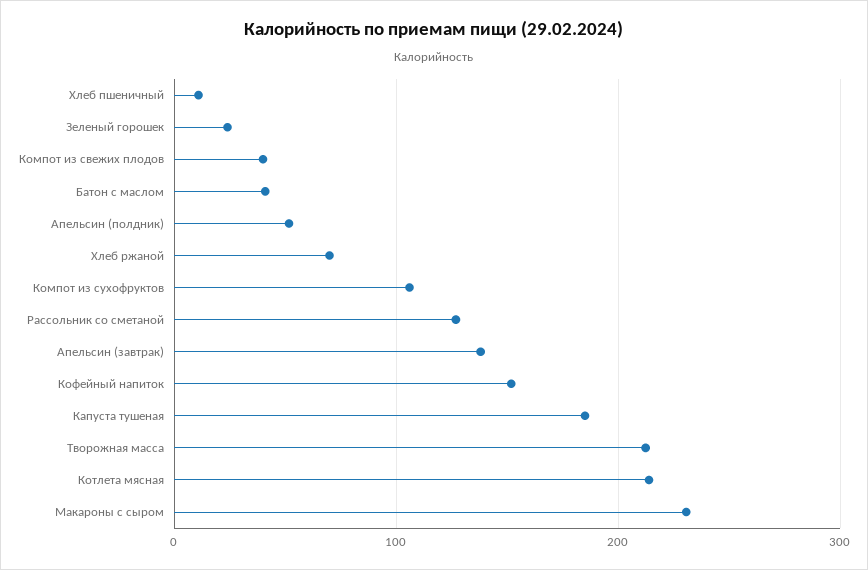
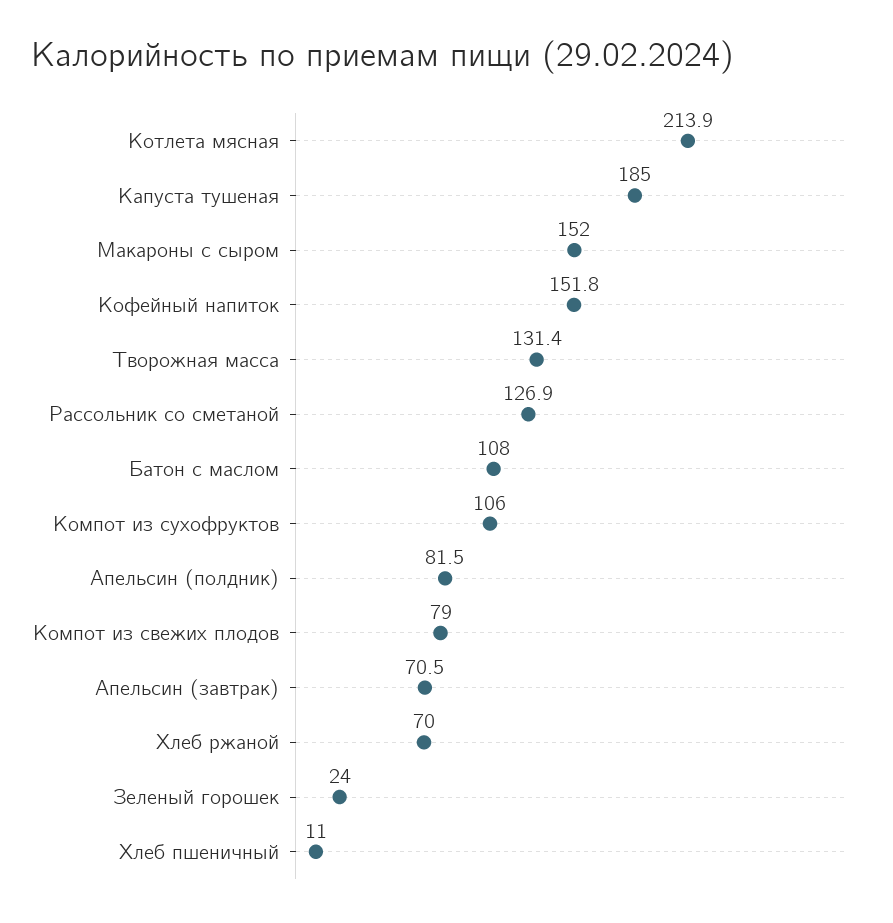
  {
    "Хлеб пшеничный": 11,
    "Зеленый горошек": 24,
-   "Компот из свежих плодов": 40,
+   "Компот из свежих плодов": 79,
-   "Батон с маслом": 40,
+   "Батон с маслом": 108,
-   "Апельсин (полдник)": 50,
+   "Апельсин (полдник)": 81.5,
    "Хлеб ржаной": 70,
    "Компот из сухофруктов": 106,
    "Рассольник со сметаной": 126.9,
-   "Апельсин (завтрак)": 140,
+   "Апельсин (завтрак)": 70.5,
    "Кофейный напиток": 151.8,
    "Капуста тушеная": 185,
-   "Творожная масса": 210,
+   "Творожная масса": 131.4,
    "Котлета мясная": 213.9,
-   "Макароны с сыром": 230
+   "Макароны с сыром": 152
  }

